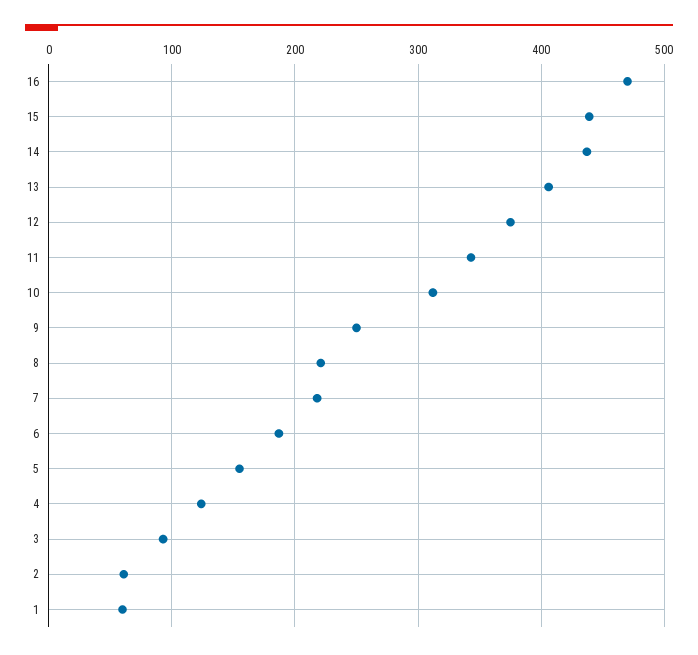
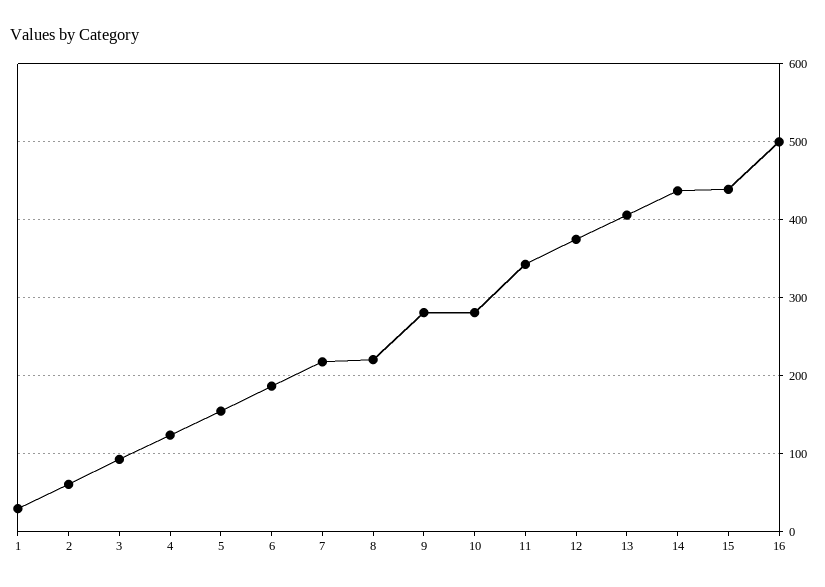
  {
-   "16": 470,
+   "16": 500,
    "15": 440,
    "14": 440,
    "13": 410,
    "12": 380,
    "11": 340,
-   "10": 310,
+   "10": 280,
-   "9": 250,
+   "9": 280,
    "8": 220,
    "7": 220,
    "6": 190,
    "5": 160,
    "4": 120,
    "3": 90,
    "2": 60,
-   "1": 60
+   "1": 30
  }

